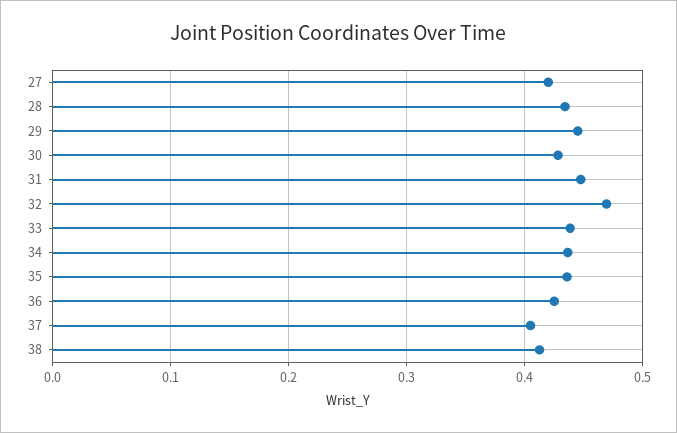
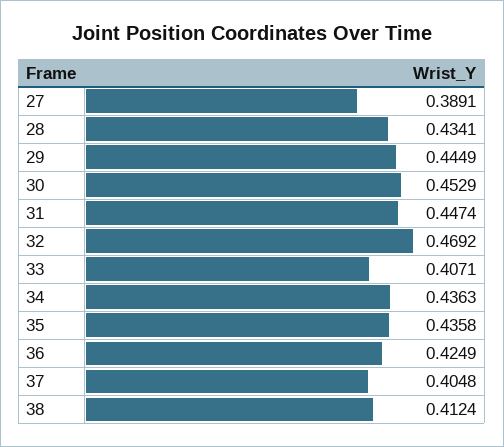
  {
-   "27": 0.42,
+   "27": 0.3891,
    "28": 0.4341,
    "29": 0.4449,
-   "30": 0.43,
+   "30": 0.4529,
    "31": 0.4474,
    "32": 0.4692,
-   "33": 0.44,
+   "33": 0.4071,
    "34": 0.4363,
    "35": 0.4358,
    "36": 0.4249,
    "37": 0.4048,
    "38": 0.4124
  }

